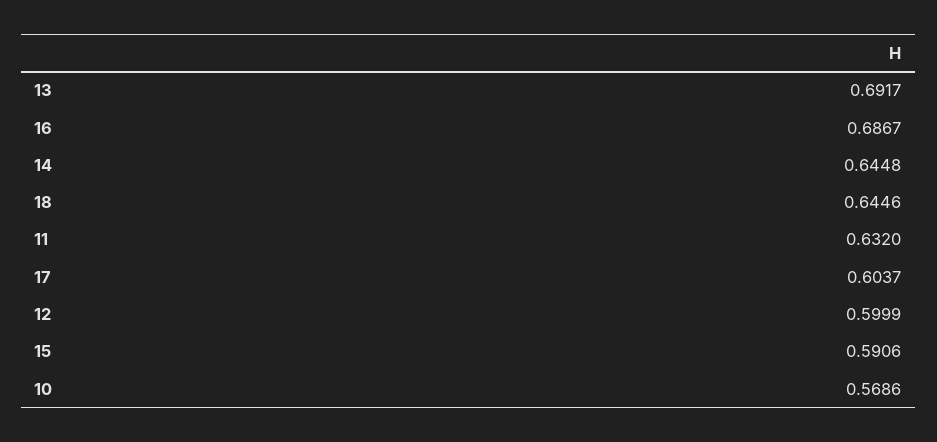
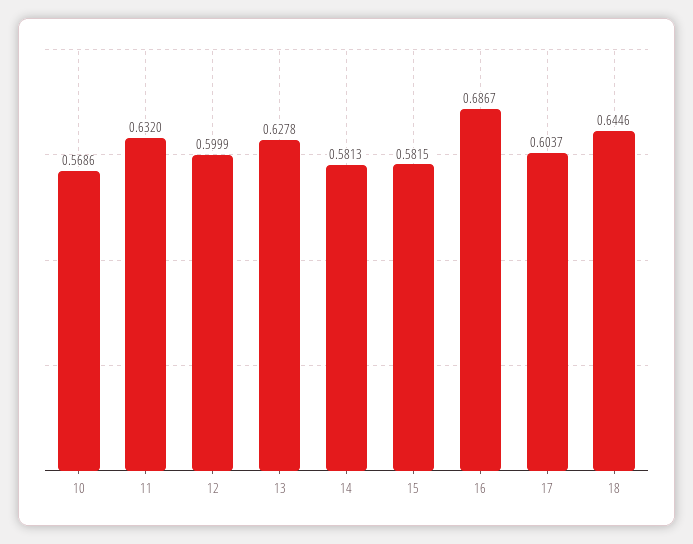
  {
-   "13": 0.6917,
+   "13": 0.6278,
    "16": 0.6867,
-   "14": 0.6448,
+   "14": 0.5813,
    "18": 0.6446,
    "11": 0.632,
    "17": 0.6037,
    "12": 0.5999,
-   "15": 0.5906,
+   "15": 0.5815,
    "10": 0.5686
  }

